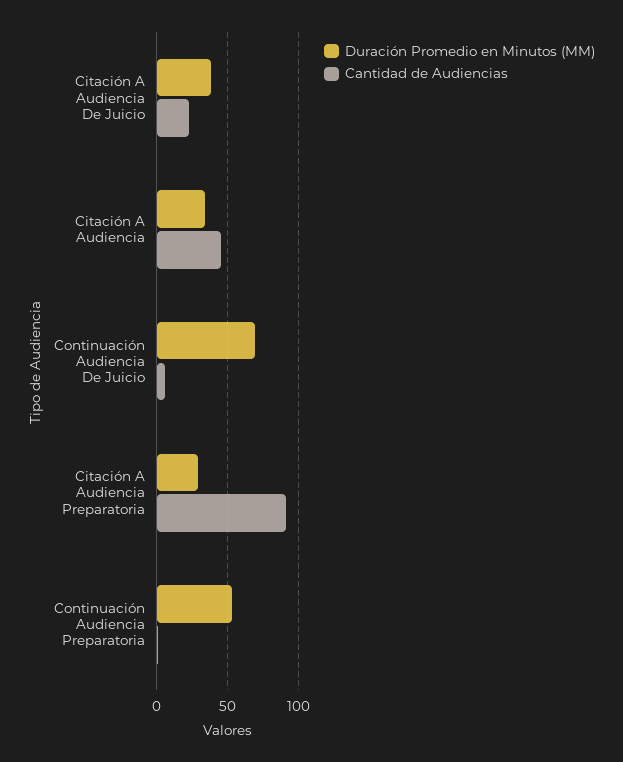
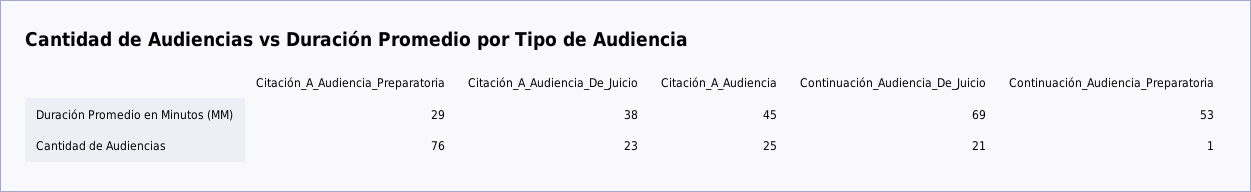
  {
    "Duración Promedio en Minutos (MM)": {
      "Citación A Audiencia De Juicio": 38,
-     "Citación A Audiencia": 35,
+     "Citación A Audiencia": 45,
      "Continuación Audiencia De Juicio": 69,
      "Citación A Audiencia Preparatoria": 29,
      "Continuación Audiencia Preparatoria": 53
    },
    "Cantidad de Audiencias": {
      "Citación A Audiencia De Juicio": 23,
-     "Citación A Audiencia": 45,
+     "Citación A Audiencia": 25,
-     "Continuación Audiencia De Juicio": 5,
+     "Continuación Audiencia De Juicio": 21,
-     "Citación A Audiencia Preparatoria": 90,
+     "Citación A Audiencia Preparatoria": 76,
      "Continuación Audiencia Preparatoria": 1
    }
  }

